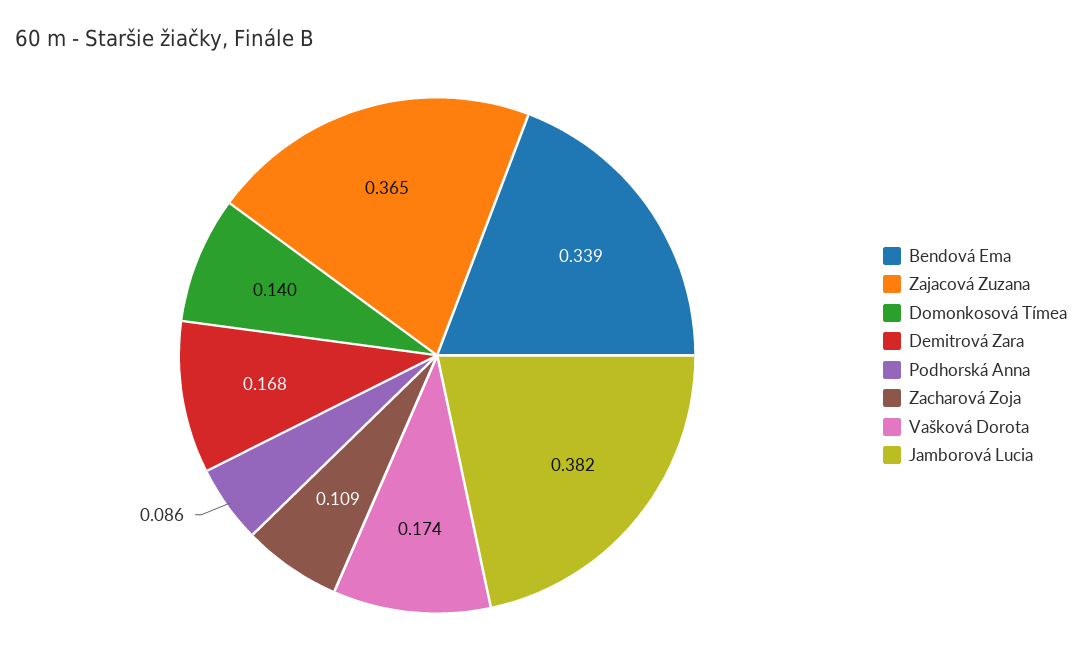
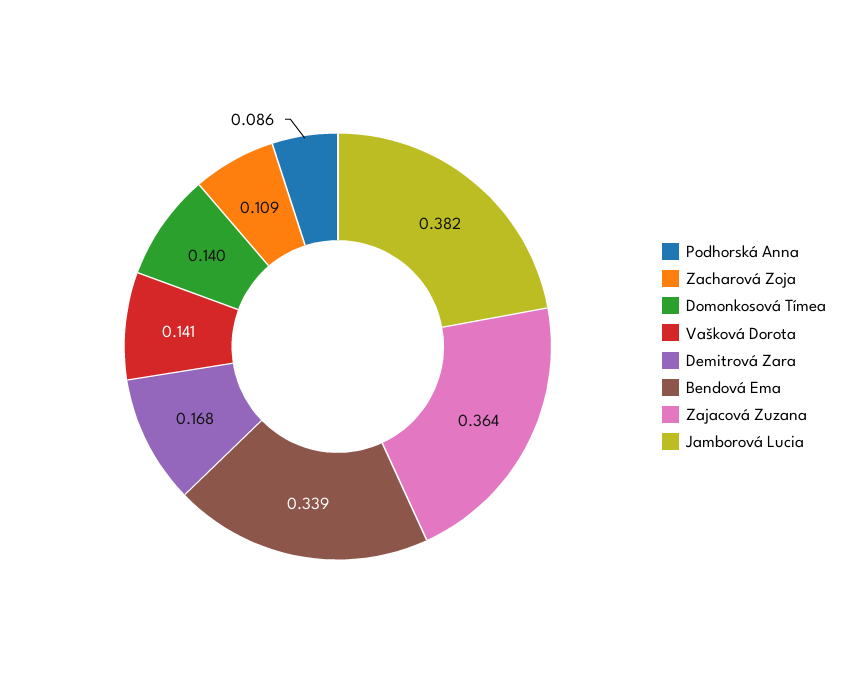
  {
    "Bendová Ema": 0.339,
-   "Zajacová Zuzana": 0.365,
+   "Zajacová Zuzana": 0.364,
    "Domonkosová Tímea": 0.14,
    "Demitrová Zara": 0.168,
    "Podhorská Anna": 0.086,
    "Zacharová Zoja": 0.109,
-   "Vašková Dorota": 0.174,
+   "Vašková Dorota": 0.141,
    "Jamborová Lucia": 0.382
  }

